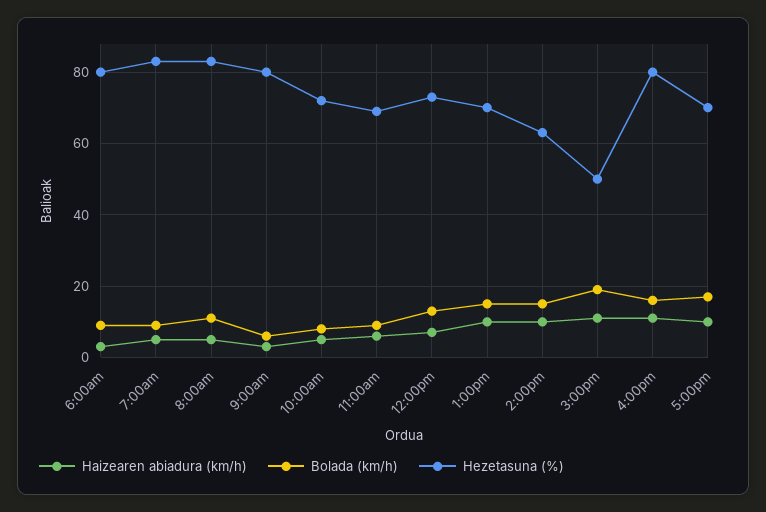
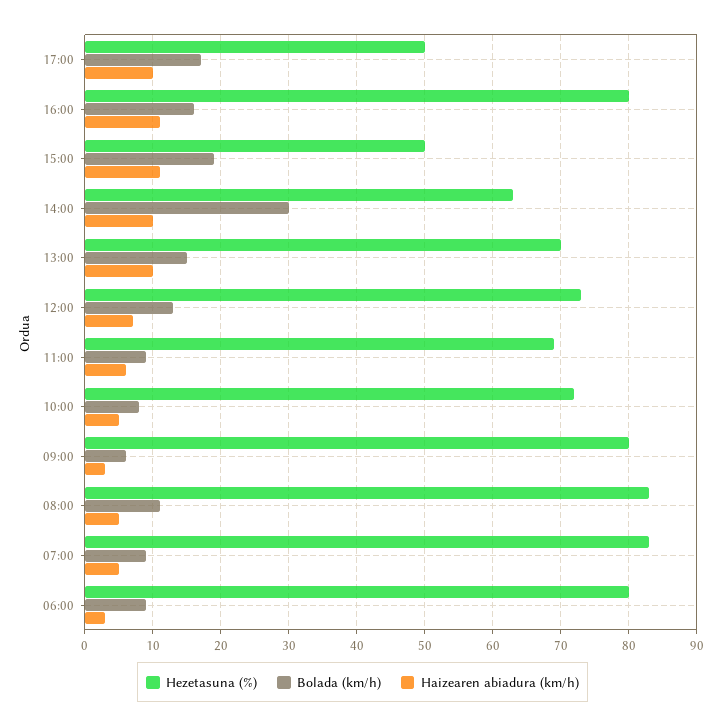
  {
    "Haizearen abiadura (km/h)": {
      "6:00am": 3,
      "7:00am": 5,
      "8:00am": 5,
      "9:00am": 3,
      "10:00am": 5,
      "11:00am": 6,
      "12:00pm": 7,
      "1:00pm": 10,
      "2:00pm": 10,
      "3:00pm": 11,
      "4:00pm": 11,
      "5:00pm": 10
    },
    "Bolada (km/h)": {
      "6:00am": 9,
      "7:00am": 9,
      "8:00am": 11,
      "9:00am": 6,
      "10:00am": 8,
      "11:00am": 9,
      "12:00pm": 13,
      "1:00pm": 15,
-     "2:00pm": 15,
+     "2:00pm": 30,
      "3:00pm": 19,
      "4:00pm": 16,
      "5:00pm": 17
    },
    "Hezetasuna (%)": {
      "6:00am": 80,
      "7:00am": 83,
      "8:00am": 83,
      "9:00am": 80,
      "10:00am": 72,
      "11:00am": 69,
      "12:00pm": 73,
      "1:00pm": 70,
      "2:00pm": 63,
      "3:00pm": 50,
      "4:00pm": 80,
-     "5:00pm": 70
+     "5:00pm": 50
    }
  }

